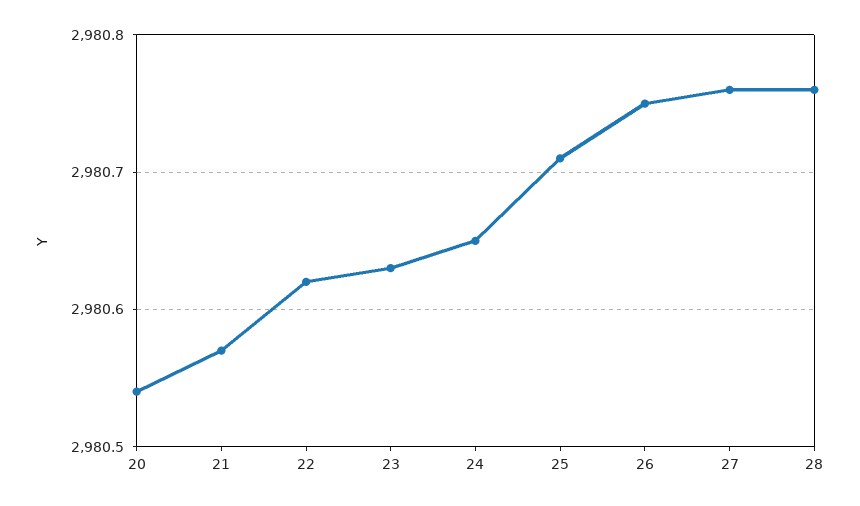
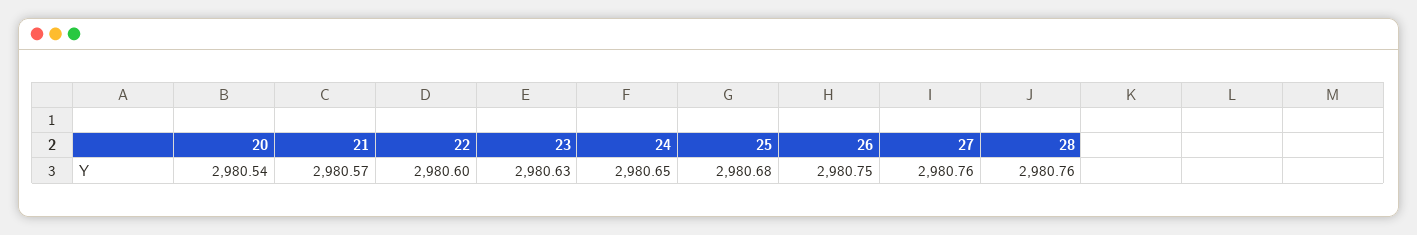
  {
    "20": 2980.54,
    "21": 2980.57,
-   "22": 2980.62,
+   "22": 2980.6,
    "23": 2980.63,
    "24": 2980.65,
-   "25": 2980.71,
+   "25": 2980.68,
    "26": 2980.75,
    "27": 2980.76,
    "28": 2980.76
  }

